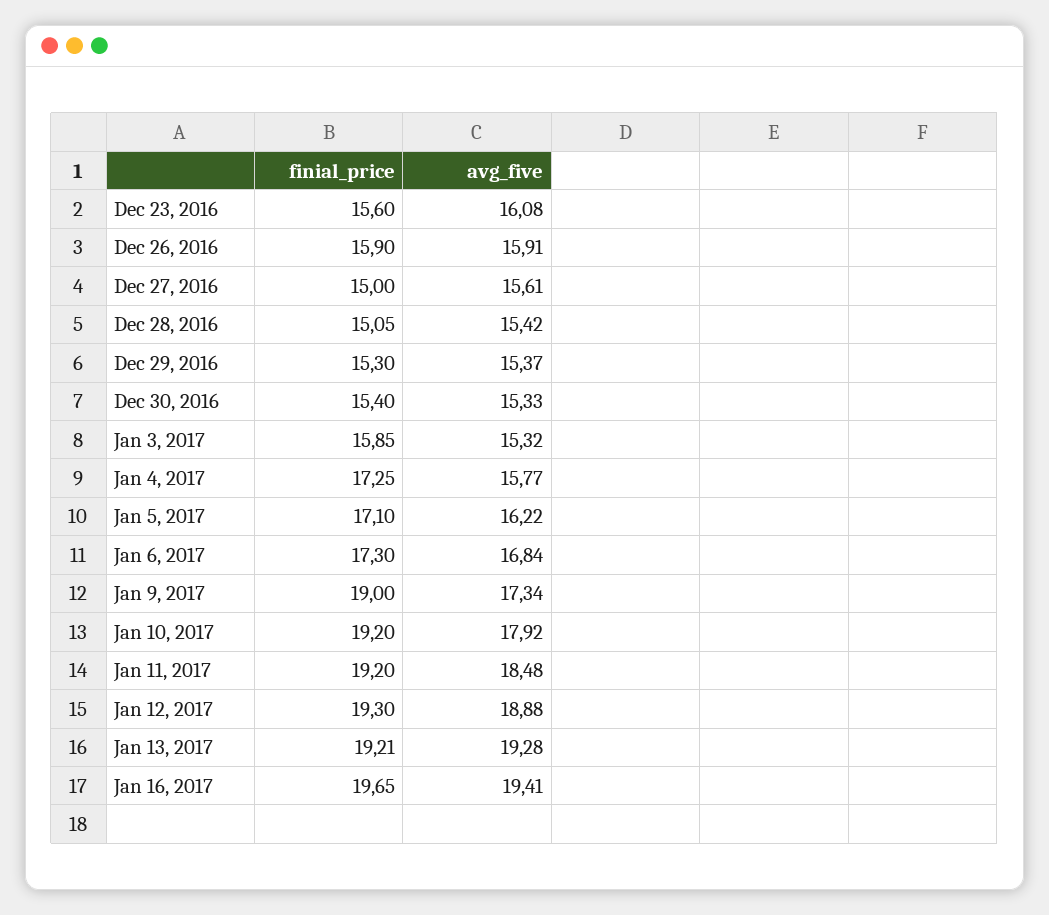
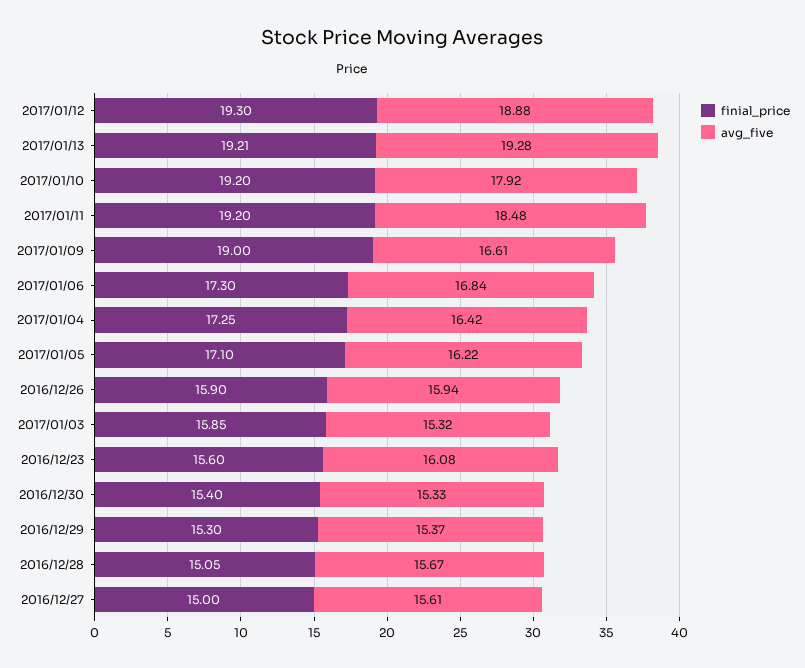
  {
    "finial_price": {
      "Dec 23, 2016": 15.6,
      "Dec 26, 2016": 15.9,
      "Dec 27, 2016": 15,
      "Dec 28, 2016": 15.05,
      "Dec 29, 2016": 15.3,
      "Dec 30, 2016": 15.4,
      "Jan 3, 2017": 15.85,
      "Jan 4, 2017": 17.25,
      "Jan 5, 2017": 17.1,
      "Jan 6, 2017": 17.3,
      "Jan 9, 2017": 19,
      "Jan 10, 2017": 19.2,
      "Jan 11, 2017": 19.2,
      "Jan 12, 2017": 19.3,
-     "Jan 13, 2017": 19.21,
+     "Jan 13, 2017": 19.21
-     "Jan 16, 2017": 19.65
    },
    "avg_five": {
      "Dec 23, 2016": 16.08,
-     "Dec 26, 2016": 15.91,
+     "Dec 26, 2016": 15.94,
      "Dec 27, 2016": 15.61,
-     "Dec 28, 2016": 15.42,
+     "Dec 28, 2016": 15.67,
      "Dec 29, 2016": 15.37,
      "Dec 30, 2016": 15.33,
      "Jan 3, 2017": 15.32,
-     "Jan 4, 2017": 15.77,
+     "Jan 4, 2017": 16.42,
      "Jan 5, 2017": 16.22,
      "Jan 6, 2017": 16.84,
-     "Jan 9, 2017": 17.34,
+     "Jan 9, 2017": 16.61,
      "Jan 10, 2017": 17.92,
      "Jan 11, 2017": 18.48,
      "Jan 12, 2017": 18.88,
-     "Jan 13, 2017": 19.28,
+     "Jan 13, 2017": 19.28
-     "Jan 16, 2017": 19.41
    }
  }

